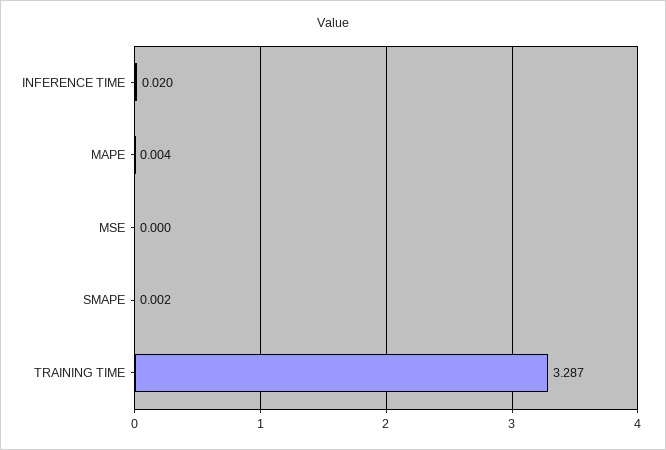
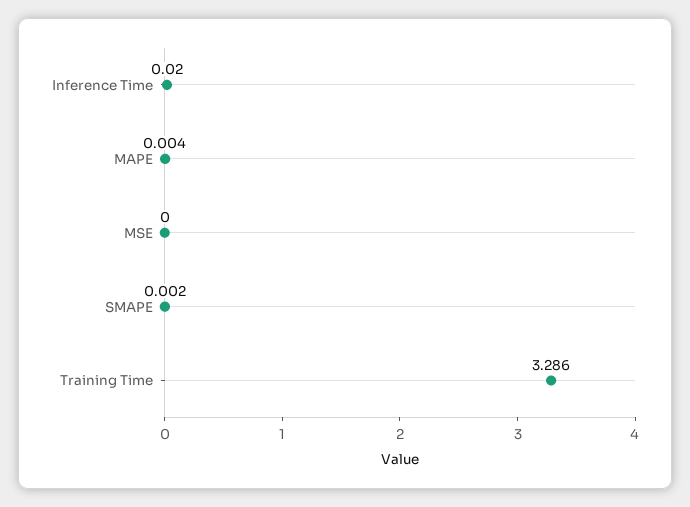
  {
    "INFERENCE TIME": 0.02,
    "MAPE": 0.004,
    "MSE": 0,
    "SMAPE": 0.002,
-   "TRAINING TIME": 3.287
+   "TRAINING TIME": 3.286
  }

